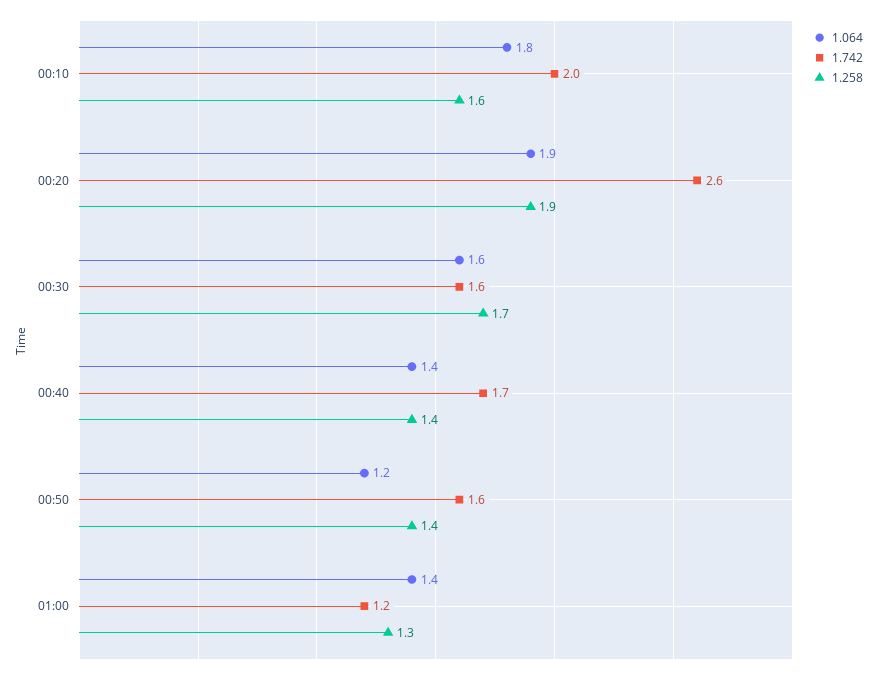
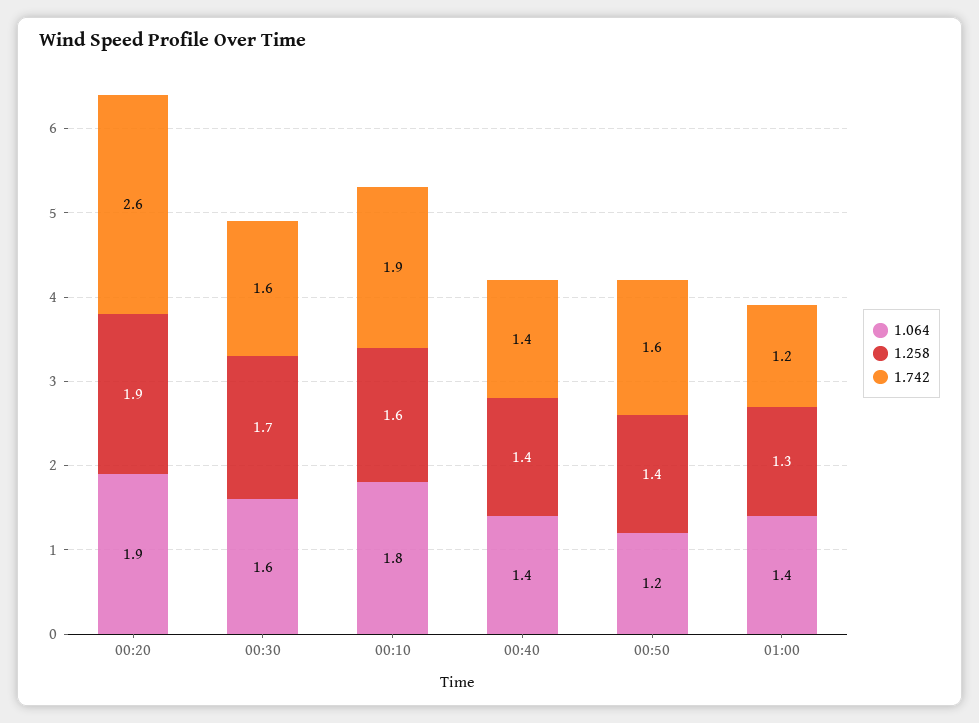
  {
    "1.064": {
      "00:10": 1.8,
      "00:20": 1.9,
      "00:30": 1.6,
      "00:40": 1.4,
      "00:50": 1.2,
      "01:00": 1.4
    },
    "1.742": {
-     "00:10": 2,
+     "00:10": 1.9,
      "00:20": 2.6,
      "00:30": 1.6,
-     "00:40": 1.7,
+     "00:40": 1.4,
      "00:50": 1.6,
      "01:00": 1.2
    },
    "1.258": {
      "00:10": 1.6,
      "00:20": 1.9,
      "00:30": 1.7,
      "00:40": 1.4,
      "00:50": 1.4,
      "01:00": 1.3
    }
  }

